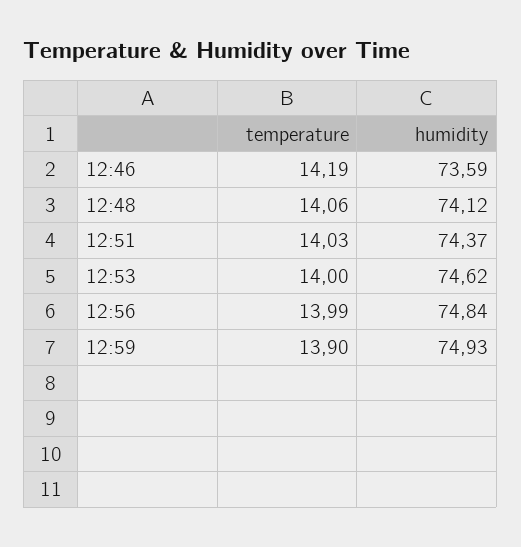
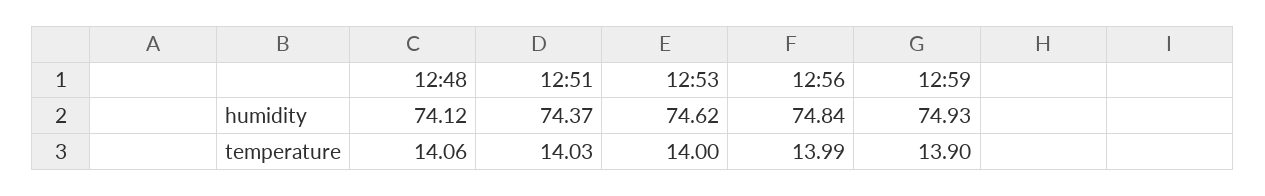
  {
    "temperature": {
-     "12:46": 14.19,
      "12:48": 14.06,
      "12:51": 14.03,
      "12:53": 14,
      "12:56": 13.99,
      "12:59": 13.9
    },
    "humidity": {
-     "12:46": 73.59,
      "12:48": 74.12,
      "12:51": 74.37,
      "12:53": 74.62,
      "12:56": 74.84,
      "12:59": 74.93
    }
  }

